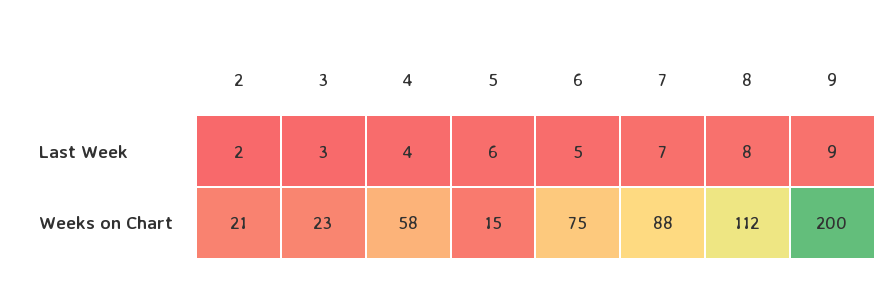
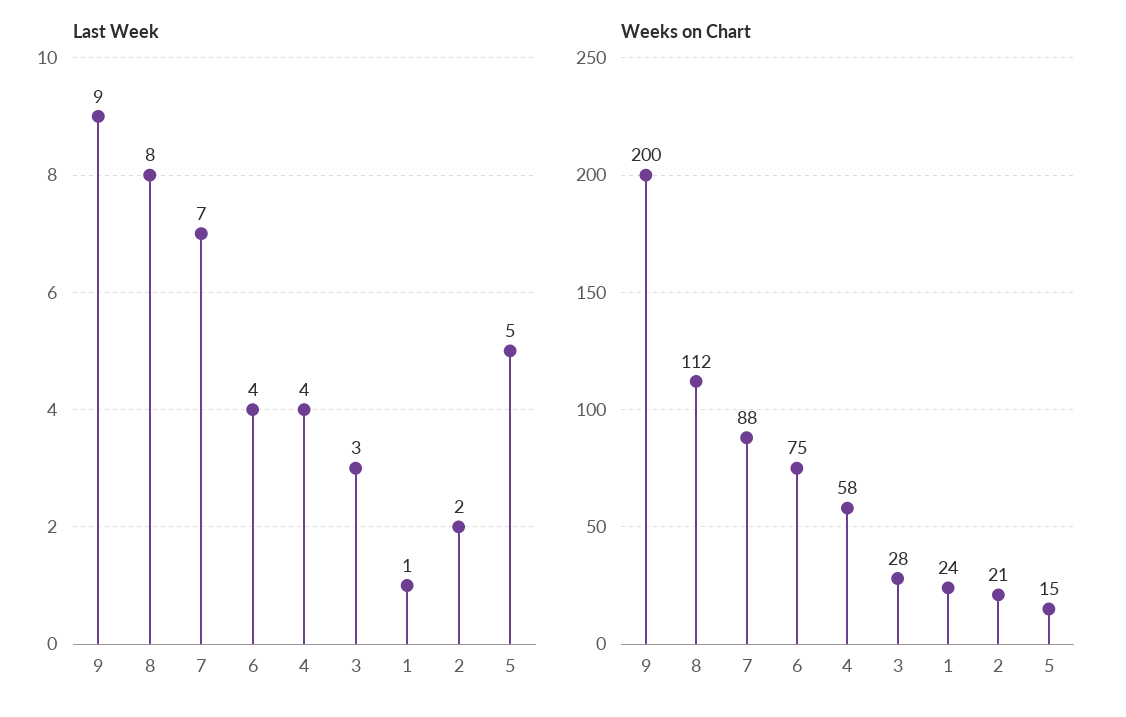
  {
    "Last Week": {
      "2": 2,
      "3": 3,
      "4": 4,
-     "5": 6,
+     "5": 5,
-     "6": 5,
+     "6": 4,
      "7": 7,
      "8": 8,
-     "9": 9
+     "9": 9,
+     "1": 1
    },
    "Weeks on Chart": {
      "2": 21,
-     "3": 23,
+     "3": 28,
      "4": 58,
      "5": 15,
      "6": 75,
      "7": 88,
      "8": 112,
-     "9": 200
+     "9": 200,
+     "1": 24
    }
  }

